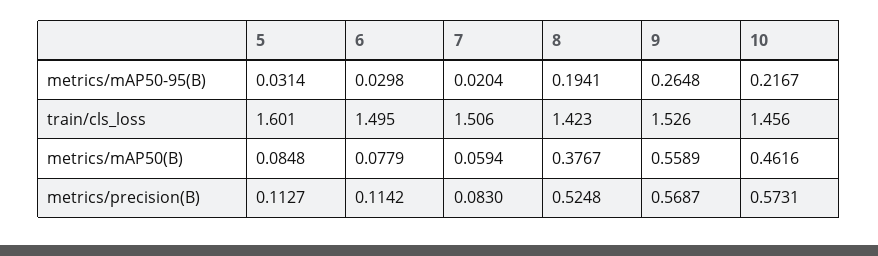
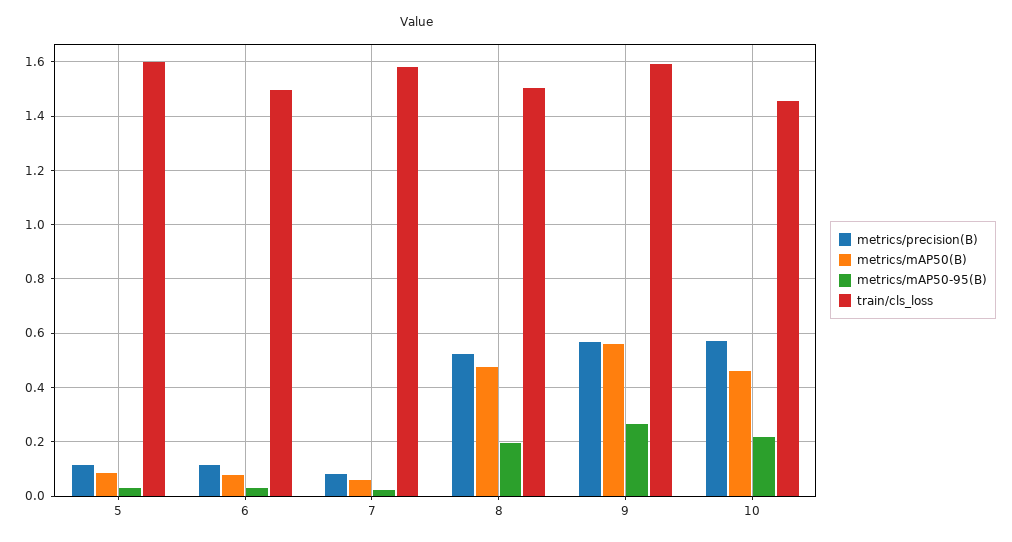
  {
    "metrics/mAP50-95(B)": {
      "5": 0.0314,
      "6": 0.0298,
      "7": 0.0204,
      "8": 0.1941,
      "9": 0.2648,
      "10": 0.2167
    },
    "train/cls_loss": {
      "5": 1.601,
      "6": 1.495,
-     "7": 1.506,
+     "7": 1.575,
-     "8": 1.423,
+     "8": 1.5,
-     "9": 1.526,
+     "9": 1.6,
      "10": 1.456
    },
    "metrics/mAP50(B)": {
      "5": 0.0848,
      "6": 0.0779,
      "7": 0.0594,
-     "8": 0.3767,
+     "8": 0.475,
      "9": 0.5589,
      "10": 0.4616
    },
    "metrics/precision(B)": {
      "5": 0.1127,
      "6": 0.1142,
      "7": 0.083,
      "8": 0.5248,
      "9": 0.5687,
      "10": 0.5731
    }
  }

